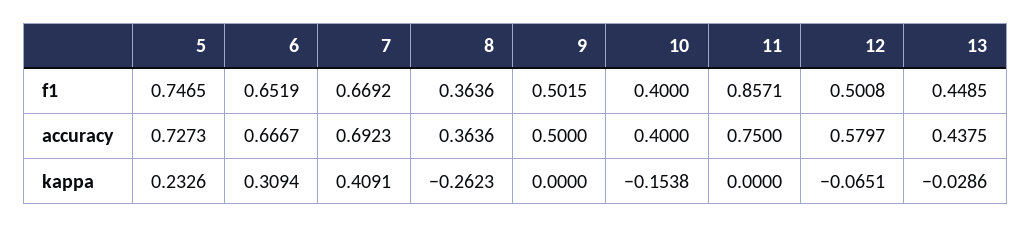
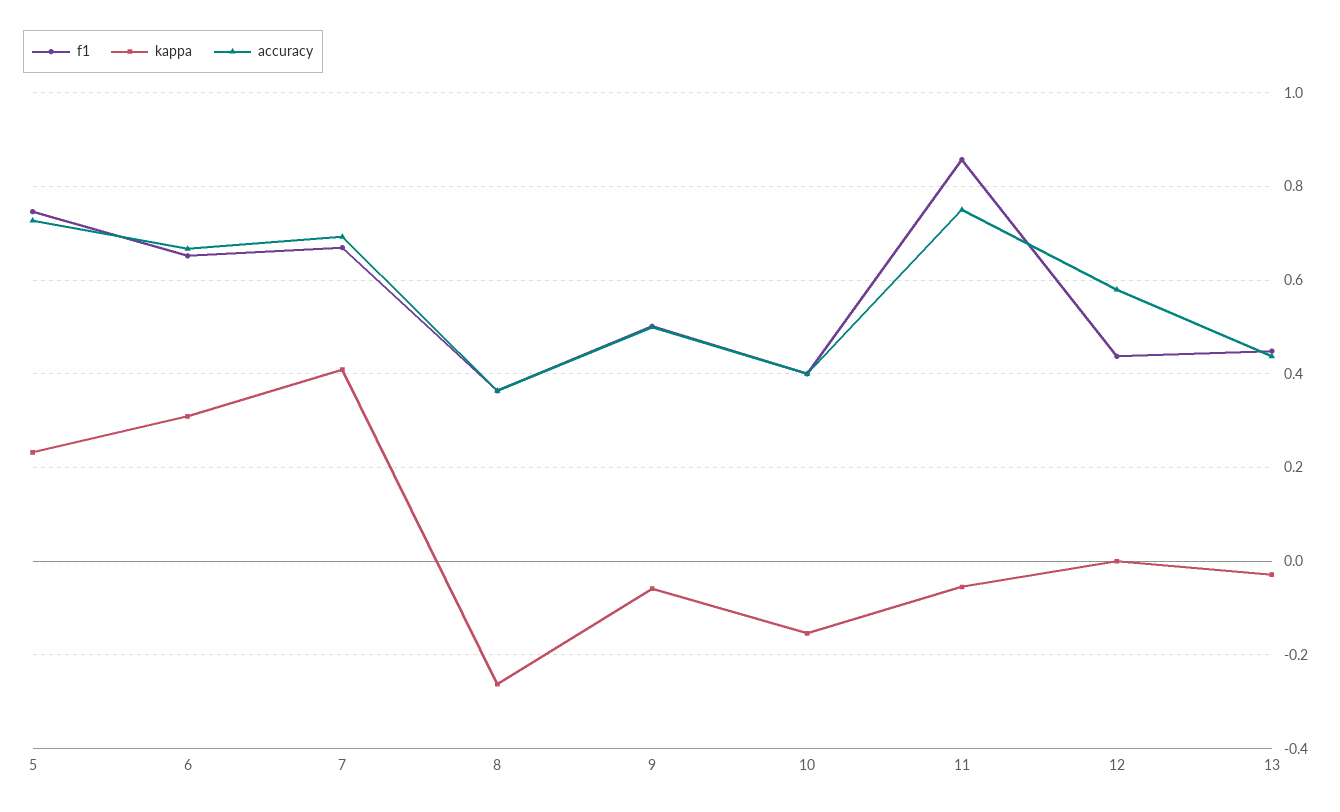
  {
    "f1": {
      "5": 0.7465,
      "6": 0.6519,
      "7": 0.6692,
      "8": 0.3636,
      "9": 0.5015,
      "10": 0.4,
      "11": 0.8571,
-     "12": 0.5008,
+     "12": 0.44,
      "13": 0.4485
    },
    "accuracy": {
      "5": 0.7273,
      "6": 0.6667,
      "7": 0.6923,
      "8": 0.3636,
      "9": 0.5,
      "10": 0.4,
      "11": 0.75,
      "12": 0.5797,
      "13": 0.4375
    },
    "kappa": {
      "5": 0.2326,
      "6": 0.3094,
      "7": 0.4091,
      "8": -0.2623,
-     "9": 0,
+     "9": -0.06,
      "10": -0.1538,
-     "11": 0,
+     "11": -0.06,
-     "12": -0.0651,
+     "12": 0,
      "13": -0.0286
    }
  }

